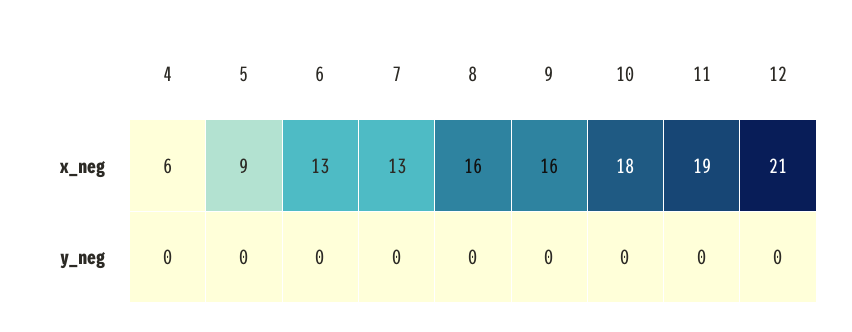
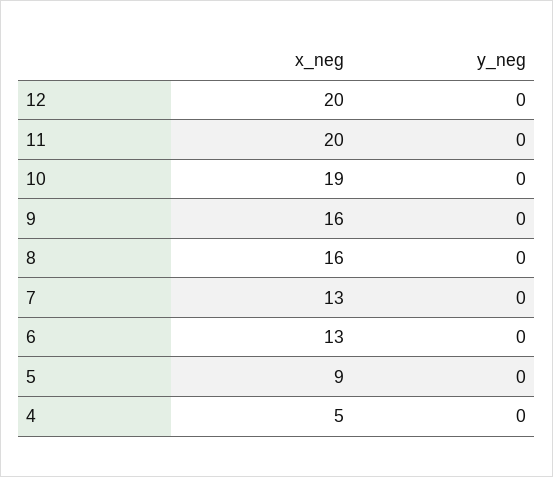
  {
    "4": {
-     "x_neg": 6,
+     "x_neg": 5,
      "y_neg": 0
    },
    "5": {
      "x_neg": 9,
      "y_neg": 0
    },
    "6": {
      "x_neg": 13,
      "y_neg": 0
    },
    "7": {
      "x_neg": 13,
      "y_neg": 0
    },
    "8": {
      "x_neg": 16,
      "y_neg": 0
    },
    "9": {
      "x_neg": 16,
      "y_neg": 0
    },
    "10": {
-     "x_neg": 18,
+     "x_neg": 19,
      "y_neg": 0
    },
    "11": {
-     "x_neg": 19,
+     "x_neg": 20,
      "y_neg": 0
    },
    "12": {
-     "x_neg": 21,
+     "x_neg": 20,
      "y_neg": 0
    }
  }

